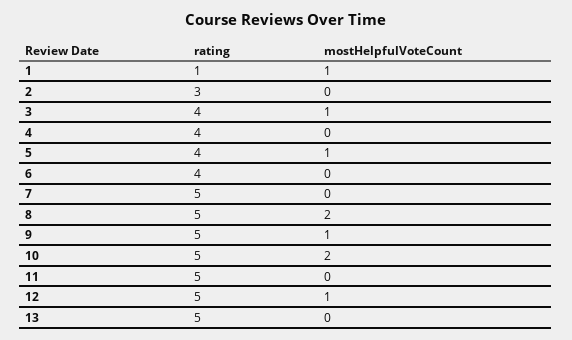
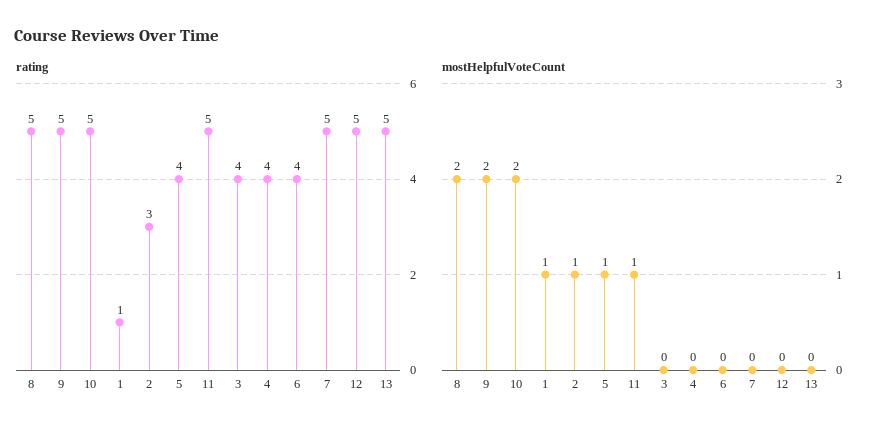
  {
    "rating": {
      "1": 1,
      "2": 3,
      "3": 4,
      "4": 4,
      "5": 4,
      "6": 4,
      "7": 5,
      "8": 5,
      "9": 5,
      "10": 5,
      "11": 5,
      "12": 5,
      "13": 5
    },
    "mostHelpfulVoteCount": {
      "1": 1,
-     "2": 0,
+     "2": 1,
-     "3": 1,
+     "3": 0,
      "4": 0,
      "5": 1,
      "6": 0,
      "7": 0,
      "8": 2,
-     "9": 1,
+     "9": 2,
      "10": 2,
-     "11": 0,
+     "11": 1,
-     "12": 1,
+     "12": 0,
      "13": 0
    }
  }

